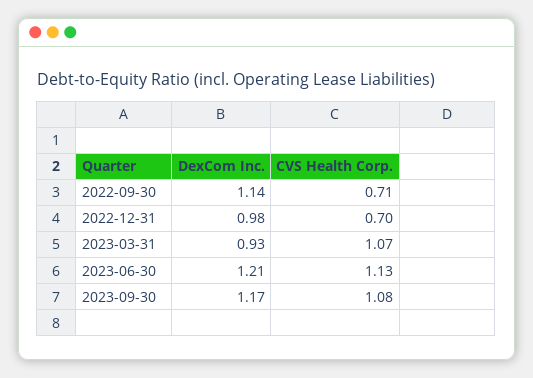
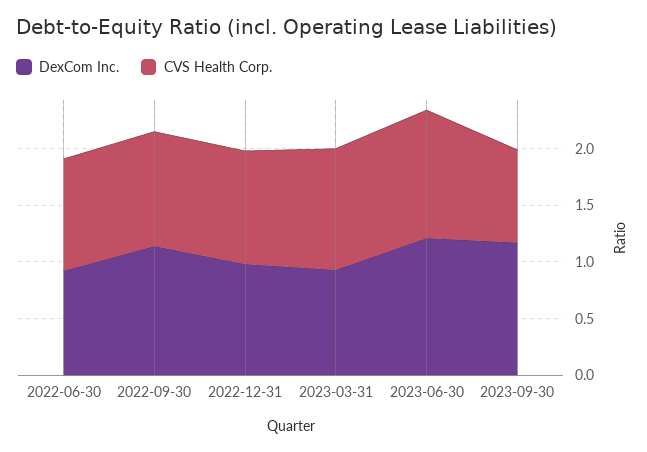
  {
    "DexCom Inc.": {
      "2022-09-30": 1.14,
      "2022-12-31": 0.98,
      "2023-03-31": 0.93,
      "2023-06-30": 1.21,
-     "2023-09-30": 1.17
+     "2023-09-30": 1.17,
+     "2022-06-30": 0.9
    },
    "CVS Health Corp.": {
-     "2022-09-30": 0.71,
+     "2022-09-30": 1,
-     "2022-12-31": 0.7,
+     "2022-12-31": 1,
      "2023-03-31": 1.07,
      "2023-06-30": 1.13,
-     "2023-09-30": 1.08
+     "2023-09-30": 0.8,
+     "2022-06-30": 1
    }
  }

